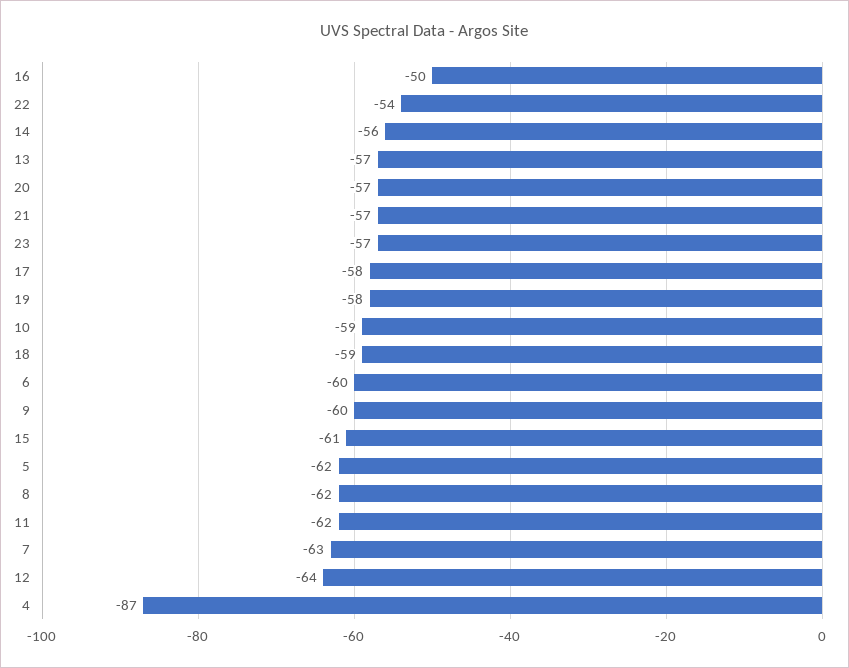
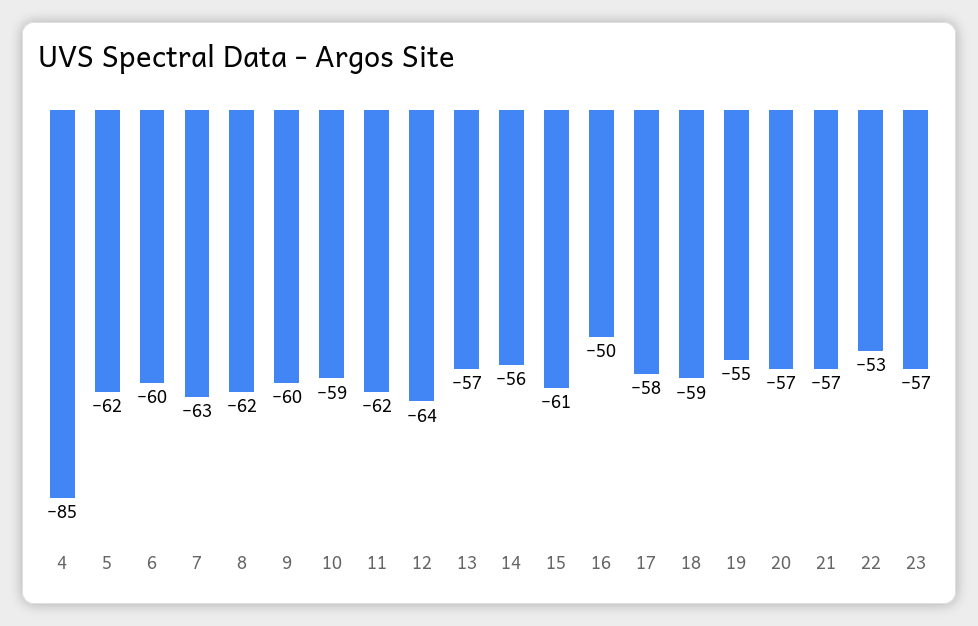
  {
    "16": -50,
-   "22": -54,
+   "22": -53,
    "14": -56,
    "13": -57,
    "20": -57,
    "21": -57,
    "23": -57,
    "17": -58,
-   "19": -58,
+   "19": -55,
    "10": -59,
    "18": -59,
    "6": -60,
    "9": -60,
    "15": -61,
    "5": -62,
    "8": -62,
    "11": -62,
    "7": -63,
    "12": -64,
-   "4": -87
+   "4": -85
  }

